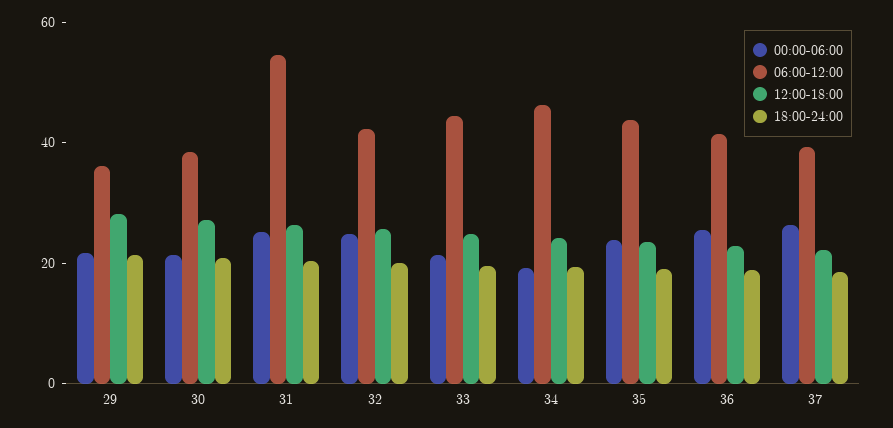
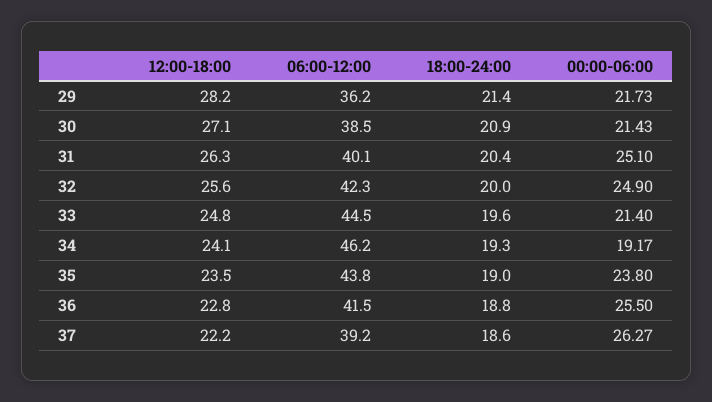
  {
    "00:00-06:00": {
      "29": 21.73,
      "30": 21.43,
      "31": 25.1,
      "32": 24.9,
      "33": 21.4,
      "34": 19.17,
      "35": 23.8,
      "36": 25.5,
      "37": 26.27
    },
    "06:00-12:00": {
      "29": 36.2,
      "30": 38.5,
-     "31": 55,
+     "31": 40.1,
      "32": 42.3,
      "33": 44.5,
      "34": 46.2,
      "35": 43.8,
      "36": 41.5,
      "37": 39.2
    },
    "12:00-18:00": {
      "29": 28.2,
      "30": 27.1,
      "31": 26.3,
      "32": 25.6,
      "33": 24.8,
      "34": 24.1,
      "35": 23.5,
      "36": 22.8,
      "37": 22.2
    },
    "18:00-24:00": {
      "29": 21.4,
      "30": 20.9,
      "31": 20.4,
      "32": 20,
      "33": 19.6,
      "34": 19.3,
      "35": 19,
      "36": 18.8,
      "37": 18.6
    }
  }

